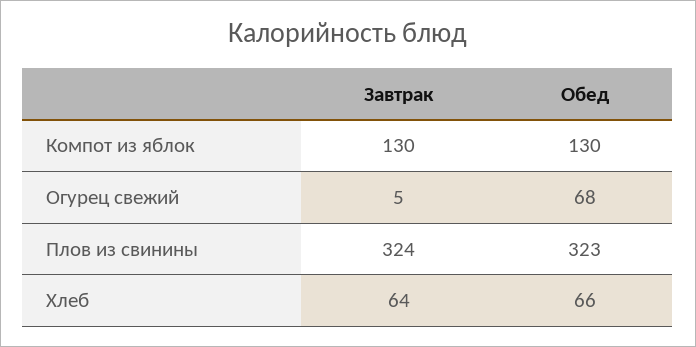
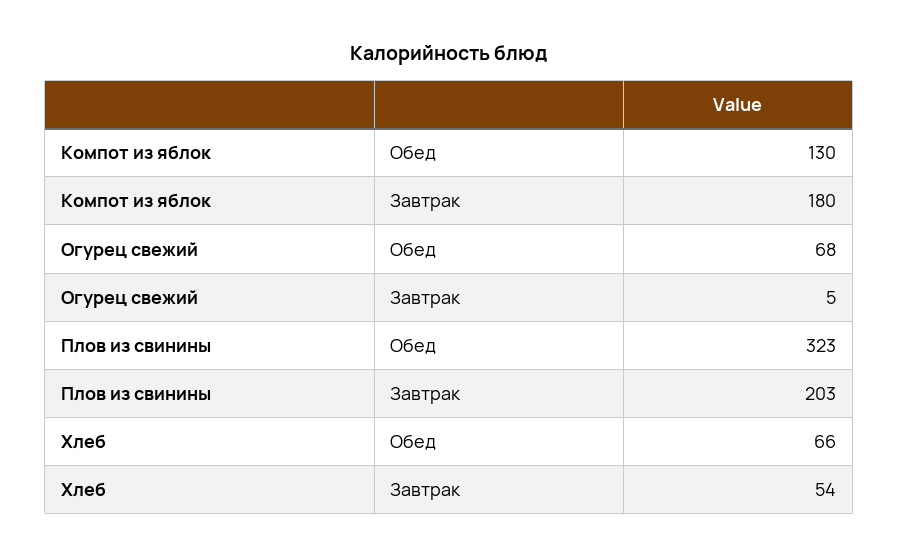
  {
    "Завтрак": {
-     "Компот из яблок": 130,
+     "Компот из яблок": 180,
      "Огурец свежий": 5,
-     "Плов из свинины": 324,
+     "Плов из свинины": 203,
-     "Хлеб": 64
+     "Хлеб": 54
    },
    "Обед": {
      "Компот из яблок": 130,
      "Огурец свежий": 68,
      "Плов из свинины": 323,
      "Хлеб": 66
    }
  }

